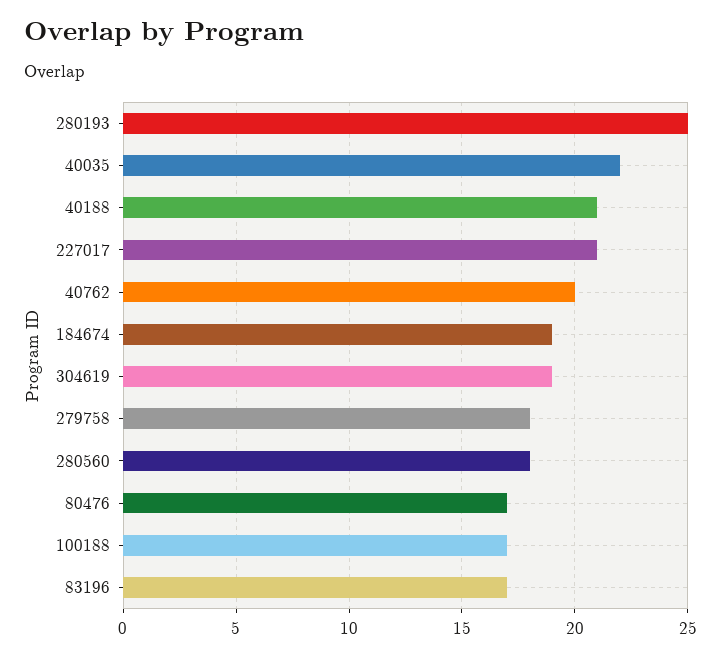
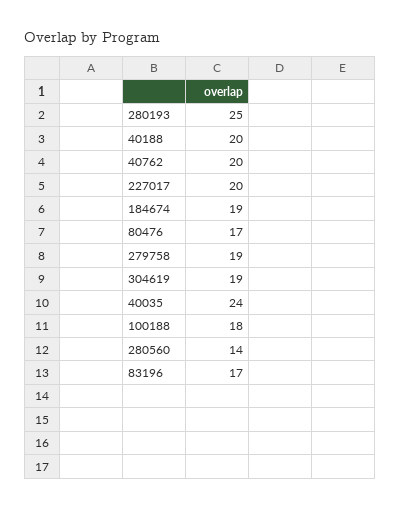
  {
    "280193": 25,
-   "40035": 22,
+   "40035": 24,
-   "40188": 21,
+   "40188": 20,
-   "227017": 21,
+   "227017": 20,
    "40762": 20,
    "184674": 19,
    "304619": 19,
-   "279758": 18,
+   "279758": 19,
-   "280560": 18,
+   "280560": 14,
    "80476": 17,
-   "100188": 17,
+   "100188": 18,
    "83196": 17
  }

